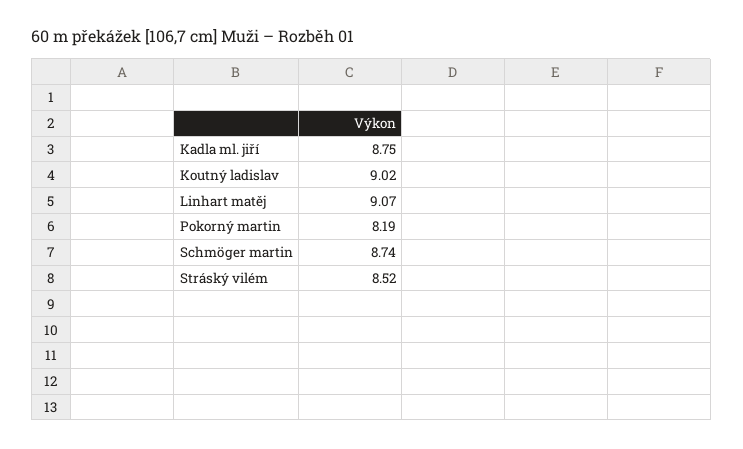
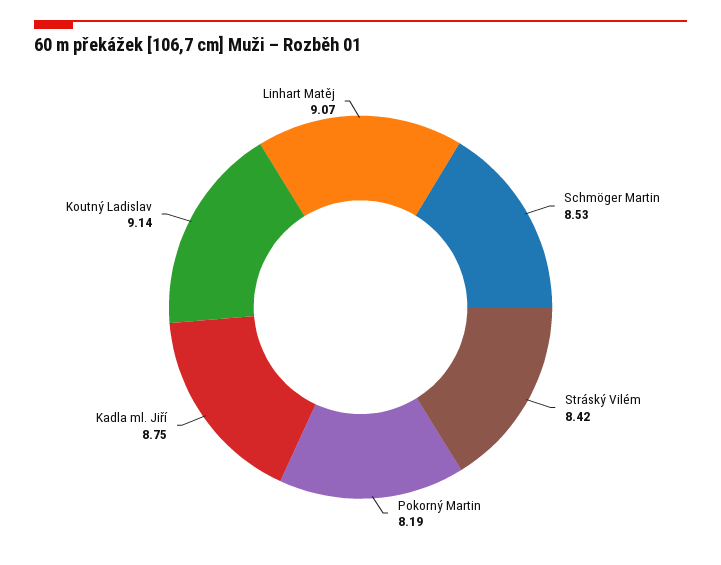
  {
    "Kadla ml. jiří": 8.75,
-   "Koutný ladislav": 9.02,
+   "Koutný ladislav": 9.14,
    "Linhart matěj": 9.07,
    "Pokorný martin": 8.19,
-   "Schmöger martin": 8.74,
+   "Schmöger martin": 8.53,
-   "Stráský vilém": 8.52
+   "Stráský vilém": 8.42
  }

